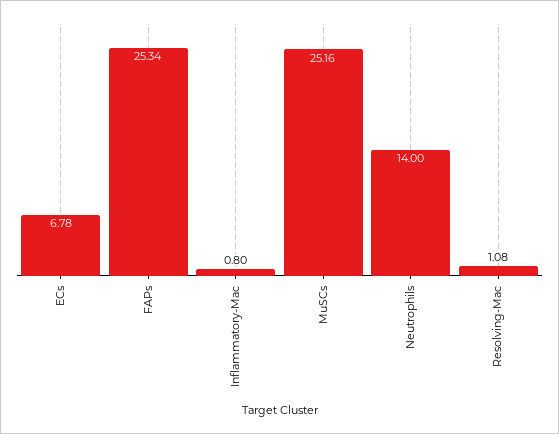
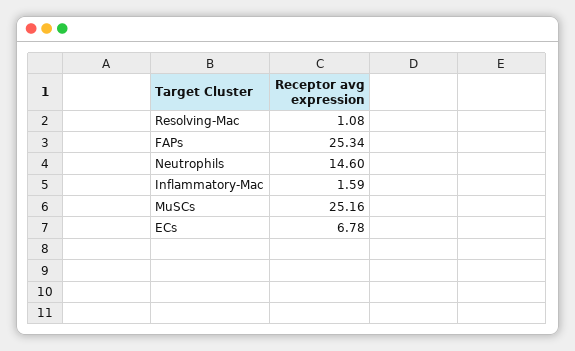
  {
    "ECs": 6.78,
    "FAPs": 25.34,
-   "Inflammatory-Mac": 0.8,
+   "Inflammatory-Mac": 1.59,
    "MuSCs": 25.16,
-   "Neutrophils": 14,
+   "Neutrophils": 14.6,
    "Resolving-Mac": 1.08
  }

